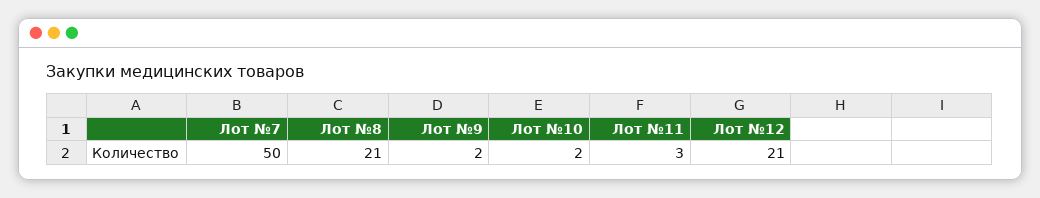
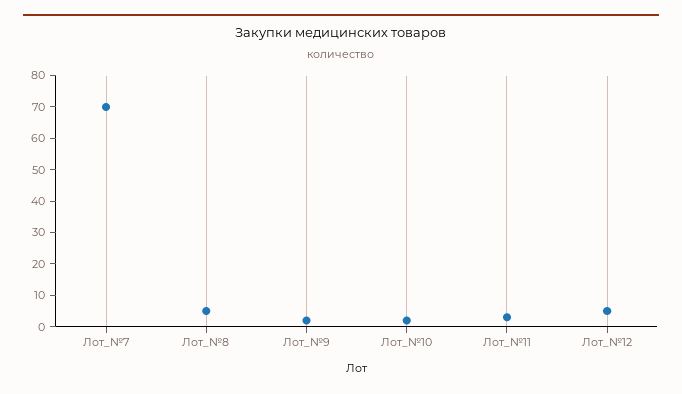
  {
-   "Лот №7": 50,
+   "Лот №7": 70,
-   "Лот №8": 21,
+   "Лот №8": 5,
    "Лот №9": 2,
    "Лот №10": 2,
    "Лот №11": 3,
-   "Лот №12": 21
+   "Лот №12": 5
  }

